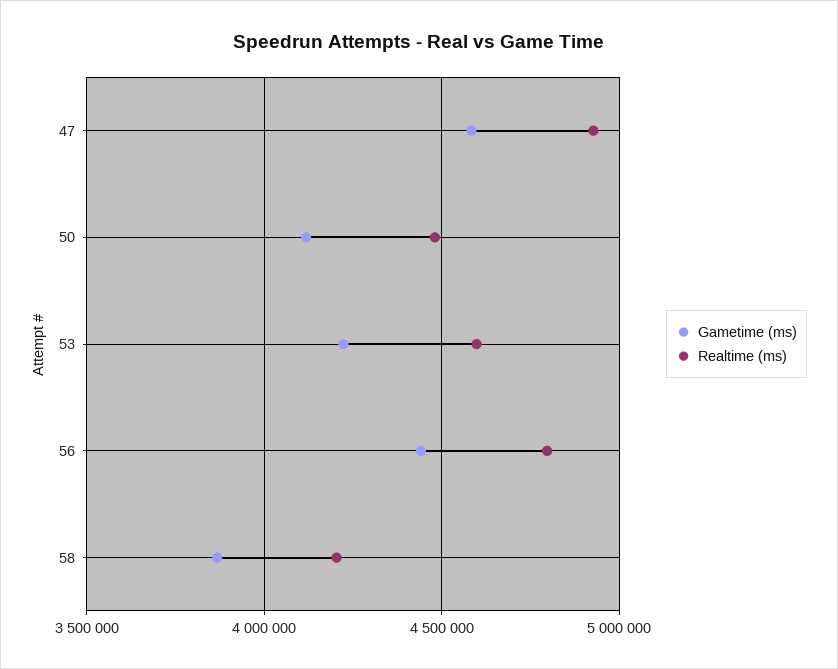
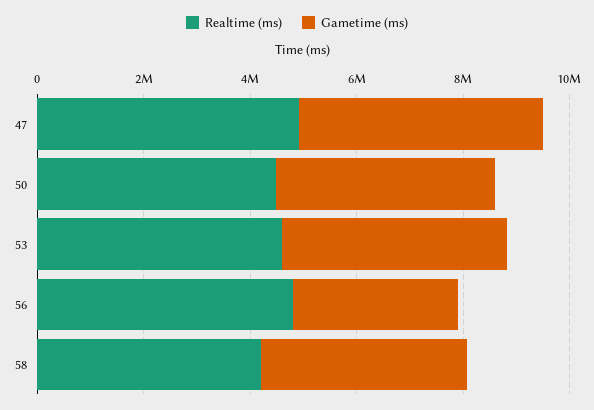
  {
    "Gametime (ms)": {
      "47": 4600000,
      "50": 4100000,
      "53": 4200000,
-     "56": 4450000,
+     "56": 3000000,
      "58": 3850000
    },
    "Realtime (ms)": {
      "47": 4950000,
      "50": 4500000,
      "53": 4600000,
      "56": 4800000,
      "58": 4200000
    }
  }

